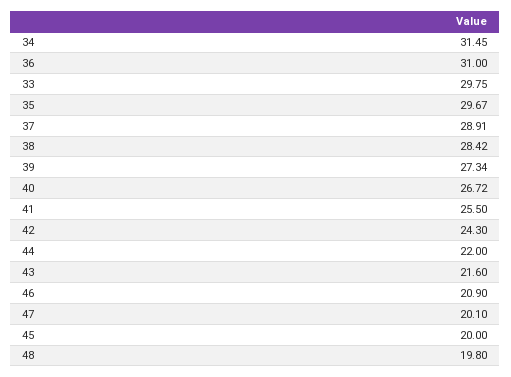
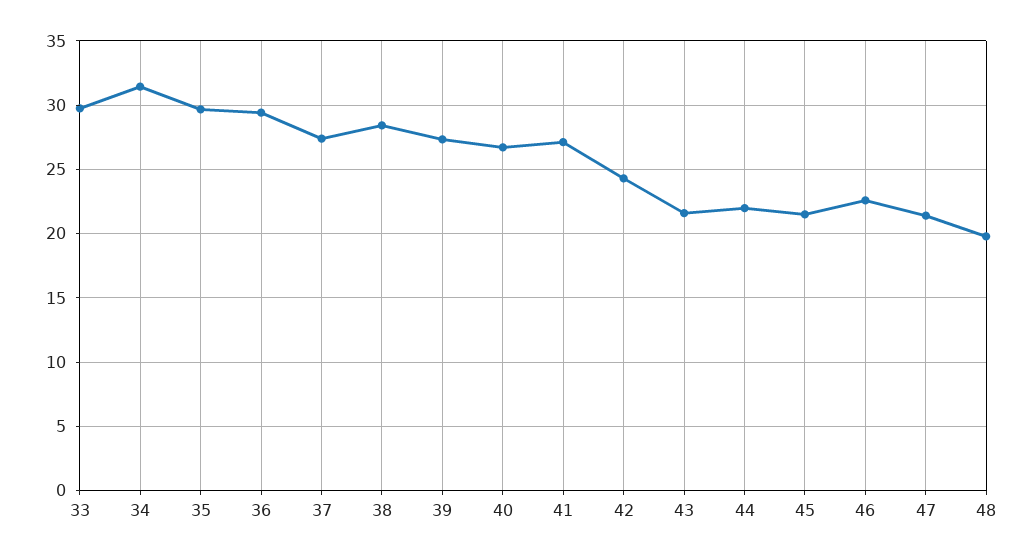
  {
    "34": 31.45,
-   "36": 31,
+   "36": 29.5,
    "33": 29.75,
    "35": 29.67,
-   "37": 28.91,
+   "37": 27.5,
    "38": 28.42,
    "39": 27.34,
    "40": 26.72,
-   "41": 25.5,
+   "41": 27,
    "42": 24.3,
    "44": 22,
    "43": 21.6,
-   "46": 20.9,
+   "46": 22.5,
-   "47": 20.1,
+   "47": 21.5,
-   "45": 20,
+   "45": 21.5,
    "48": 19.8
  }

